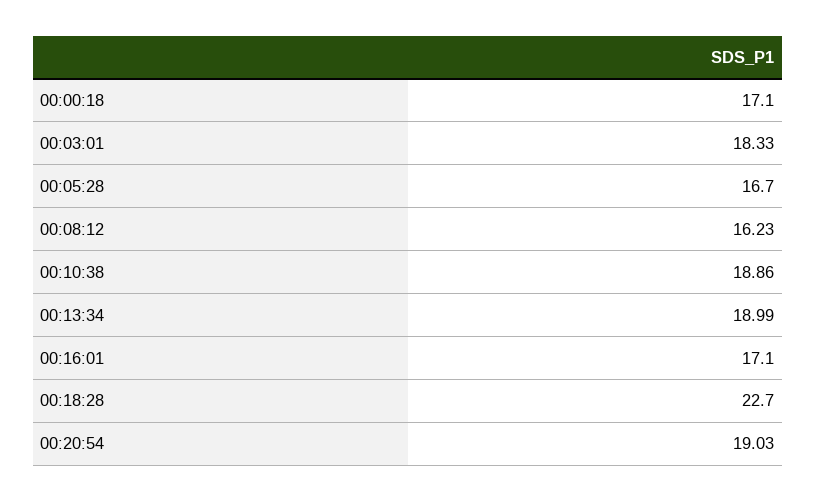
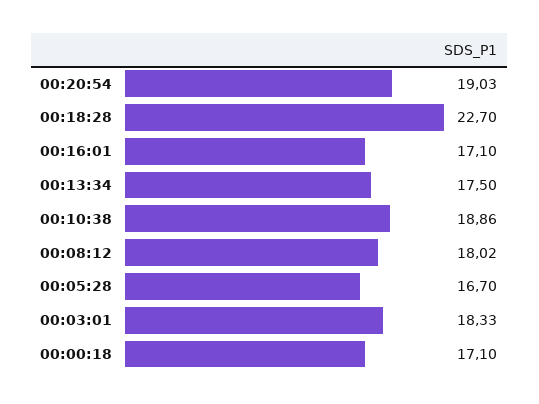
  {
    "00:00:18": 17.1,
    "00:03:01": 18.33,
    "00:05:28": 16.7,
-   "00:08:12": 16.23,
+   "00:08:12": 18.02,
    "00:10:38": 18.86,
-   "00:13:34": 18.99,
+   "00:13:34": 17.5,
    "00:16:01": 17.1,
    "00:18:28": 22.7,
    "00:20:54": 19.03
  }

